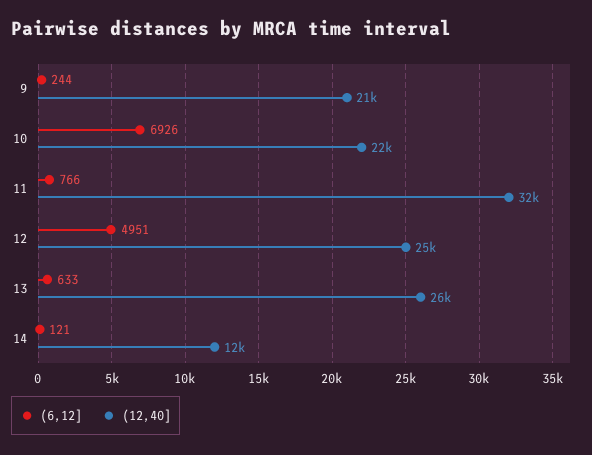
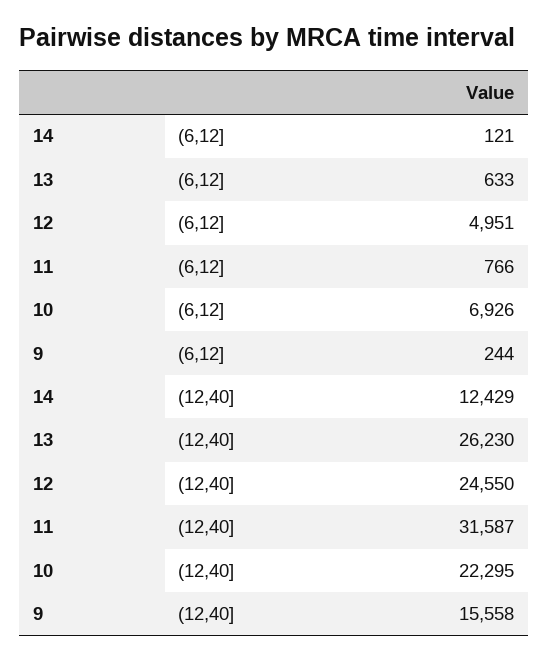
  {
    "(6,12]": {
      "9": 244,
      "10": 6926,
      "11": 766,
      "12": 4951,
      "13": 633,
      "14": 121
    },
    "(12,40]": {
-     "9": 21000,
+     "9": 15558,
      "10": 22295,
      "11": 31587,
      "12": 24550,
      "13": 26230,
      "14": 12429
    }
  }

